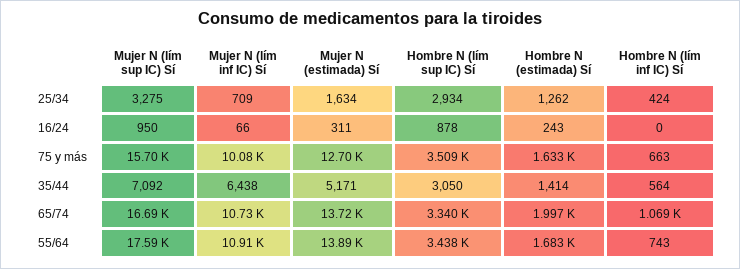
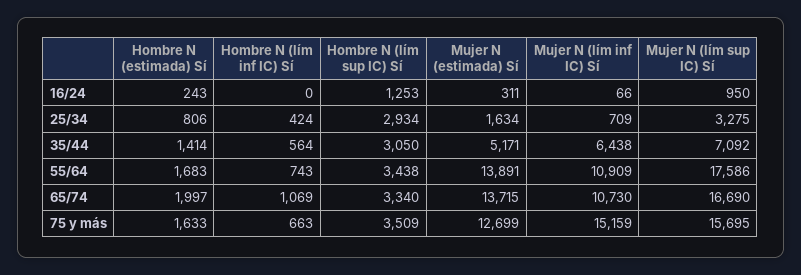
  {
    "Mujer N (lím sup IC) Sí": {
      "25/34": 3275,
      "16/24": 950,
      "75 y más": 15695,
      "35/44": 7092,
      "65/74": 16690,
      "55/64": 17586
    },
    "Mujer N (lím inf IC) Sí": {
      "25/34": 709,
      "16/24": 66,
-     "75 y más": 10080,
+     "75 y más": 15159,
      "35/44": 6438,
      "65/74": 10730,
      "55/64": 10909
    },
    "Mujer N (estimada) Sí": {
      "25/34": 1634,
      "16/24": 311,
      "75 y más": 12699,
      "35/44": 5171,
      "65/74": 13715,
      "55/64": 13891
    },
    "Hombre N (lím sup IC) Sí": {
      "25/34": 2934,
-     "16/24": 878,
+     "16/24": 1253,
      "75 y más": 3509,
      "35/44": 3050,
      "65/74": 3340,
      "55/64": 3438
    },
    "Hombre N (estimada) Sí": {
-     "25/34": 1262,
+     "25/34": 806,
      "16/24": 243,
      "75 y más": 1633,
      "35/44": 1414,
      "65/74": 1997,
      "55/64": 1683
    },
    "Hombre N (lím inf IC) Sí": {
      "25/34": 424,
      "16/24": 0,
      "75 y más": 663,
      "35/44": 564,
      "65/74": 1069,
      "55/64": 743
    }
  }

